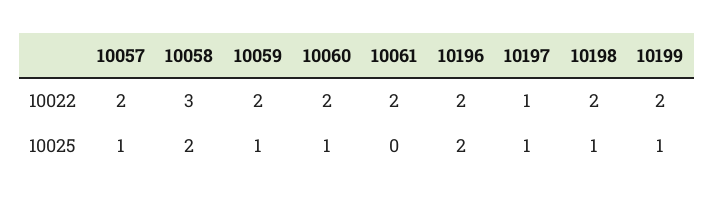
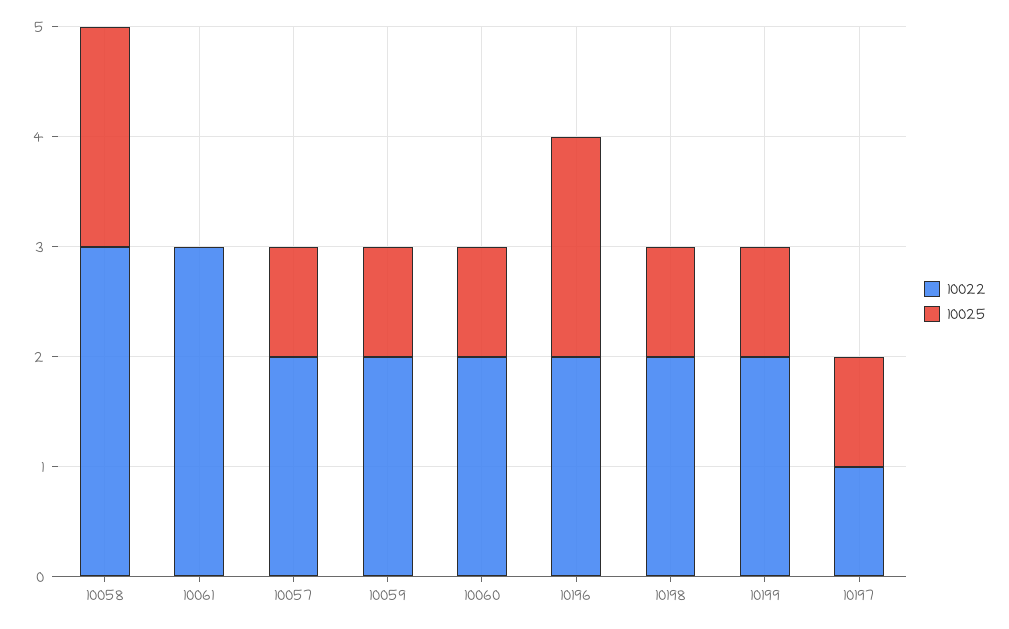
  {
    "10022": {
      "10057": 2,
      "10058": 3,
      "10059": 2,
      "10060": 2,
-     "10061": 2,
+     "10061": 3,
      "10196": 2,
      "10197": 1,
      "10198": 2,
      "10199": 2
    },
    "10025": {
      "10057": 1,
      "10058": 2,
      "10059": 1,
      "10060": 1,
      "10061": 0,
      "10196": 2,
      "10197": 1,
      "10198": 1,
      "10199": 1
    }
  }

